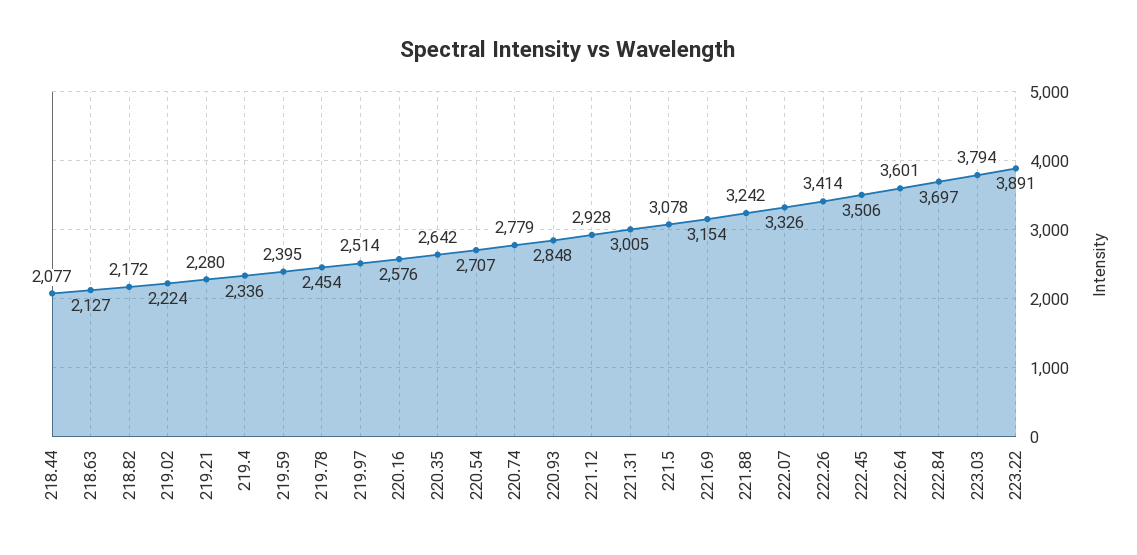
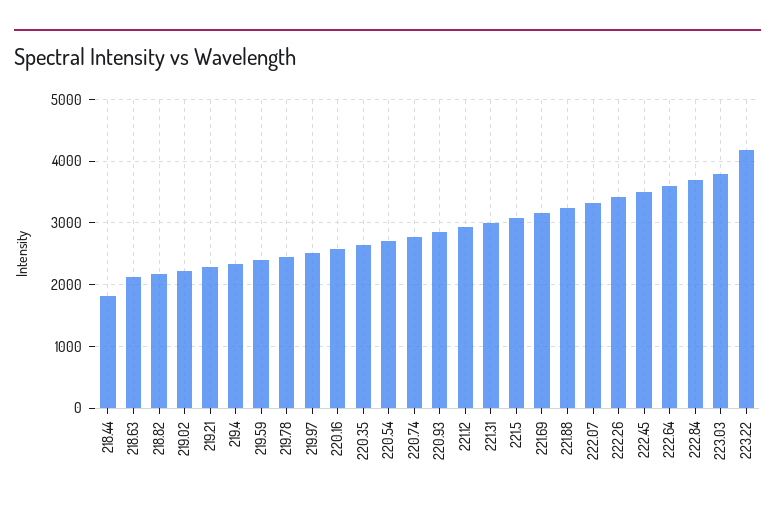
  {
-   "218.44": 2077,
+   "218.44": 1800,
    "218.63": 2127,
    "218.82": 2172,
    "219.02": 2224,
    "219.21": 2280,
    "219.4": 2336,
    "219.59": 2395,
    "219.78": 2454,
    "219.97": 2514,
    "220.16": 2576,
    "220.35": 2642,
    "220.54": 2707,
    "220.74": 2779,
    "220.93": 2848,
    "221.12": 2928,
    "221.31": 3005,
    "221.5": 3078,
    "221.69": 3154,
    "221.88": 3242,
    "222.07": 3326,
    "222.26": 3414,
    "222.45": 3506,
    "222.64": 3601,
    "222.84": 3697,
    "223.03": 3794,
-   "223.22": 3891
+   "223.22": 4200
  }

